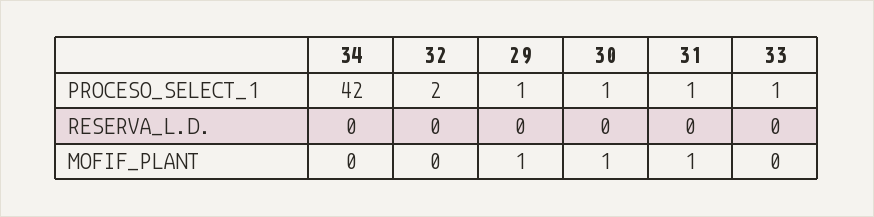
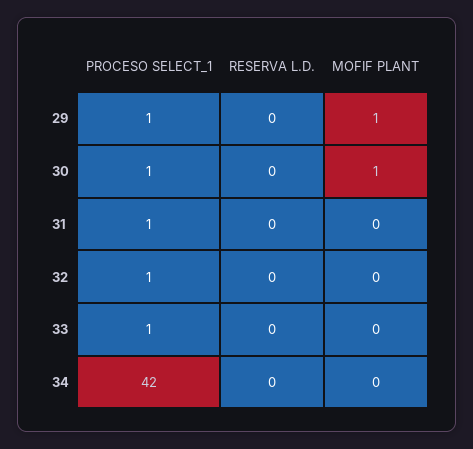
  {
    "34": {
      "PROCESO_SELECT_1": 42,
      "RESERVA_L.D.": 0,
      "MOFIF_PLANT": 0
    },
    "32": {
-     "PROCESO_SELECT_1": 2,
+     "PROCESO_SELECT_1": 1,
      "RESERVA_L.D.": 0,
      "MOFIF_PLANT": 0
    },
    "29": {
      "PROCESO_SELECT_1": 1,
      "RESERVA_L.D.": 0,
      "MOFIF_PLANT": 1
    },
    "30": {
      "PROCESO_SELECT_1": 1,
      "RESERVA_L.D.": 0,
      "MOFIF_PLANT": 1
    },
    "31": {
      "PROCESO_SELECT_1": 1,
      "RESERVA_L.D.": 0,
-     "MOFIF_PLANT": 1
+     "MOFIF_PLANT": 0
    },
    "33": {
      "PROCESO_SELECT_1": 1,
      "RESERVA_L.D.": 0,
      "MOFIF_PLANT": 0
    }
  }

